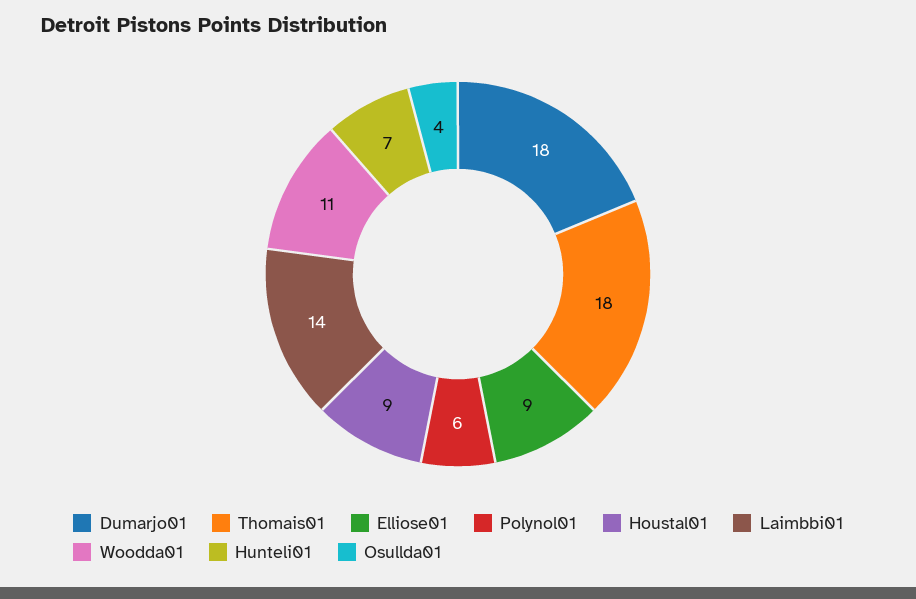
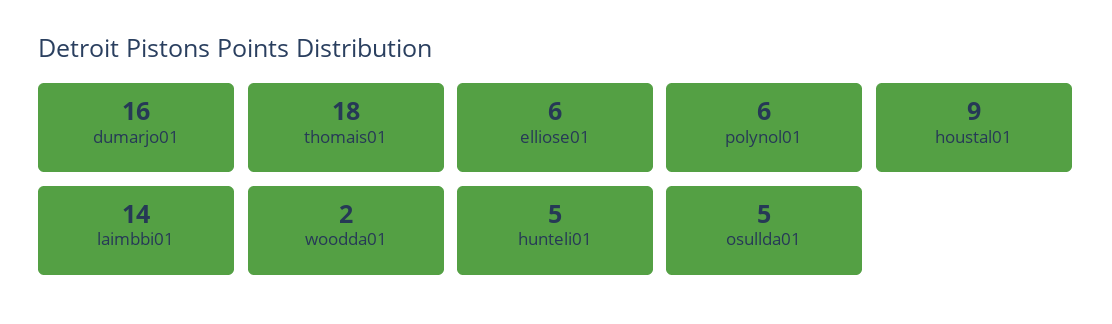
  {
-   "Dumarjo01": 18,
+   "Dumarjo01": 16,
    "Thomais01": 18,
-   "Elliose01": 9,
+   "Elliose01": 6,
    "Polynol01": 6,
    "Houstal01": 9,
    "Laimbbi01": 14,
-   "Woodda01": 11,
+   "Woodda01": 2,
-   "Hunteli01": 7,
+   "Hunteli01": 5,
-   "Osullda01": 4
+   "Osullda01": 5
  }

